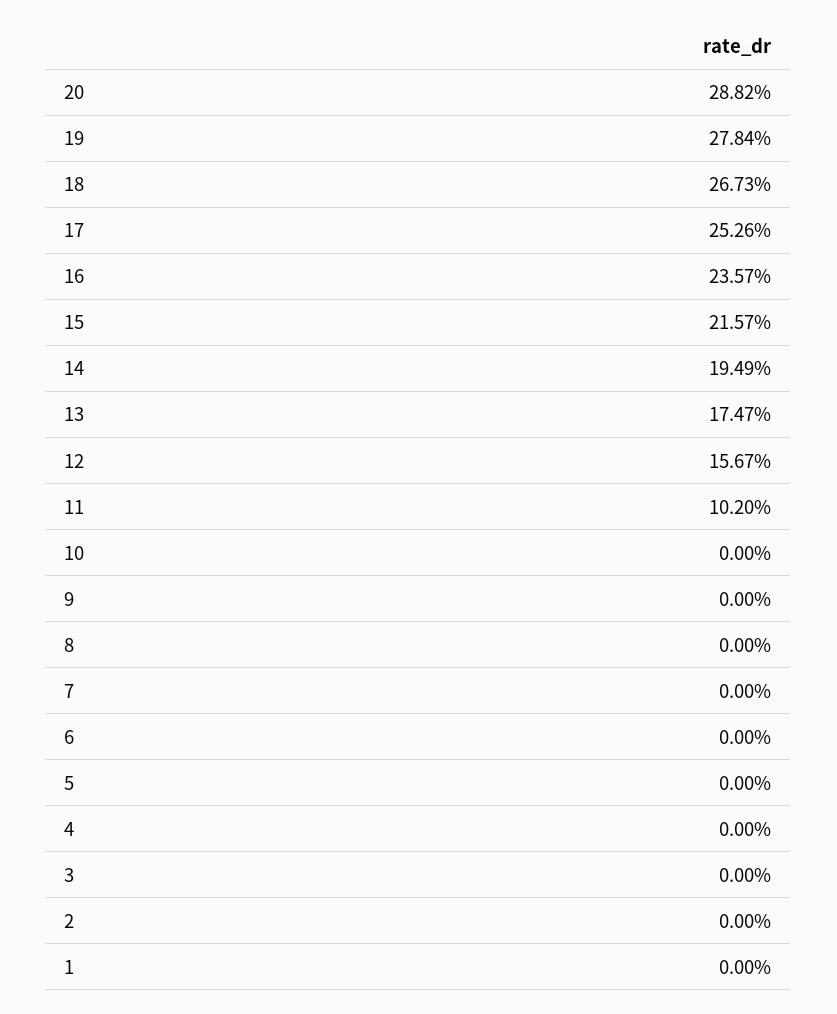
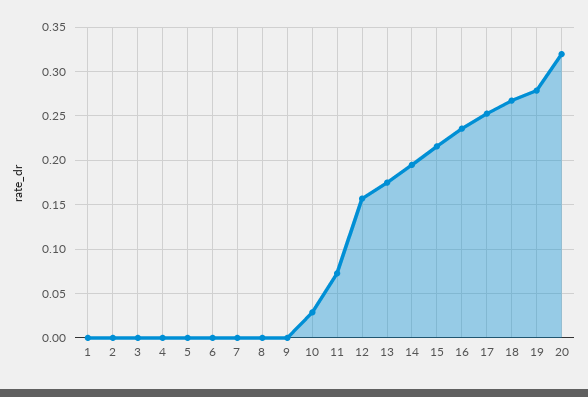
  {
-   "20": 0.2882,
+   "20": 0.32,
    "19": 0.2784,
    "18": 0.2673,
    "17": 0.2526,
    "16": 0.2357,
    "15": 0.2157,
    "14": 0.1949,
    "13": 0.1747,
    "12": 0.1567,
-   "11": 0.102,
+   "11": 0.07,
-   "10": 0,
+   "10": 0.03,
    "9": 0,
    "8": 0,
    "7": 0,
    "6": 0,
    "5": 0,
    "4": 0,
    "3": 0,
    "2": 0,
    "1": 0
  }

